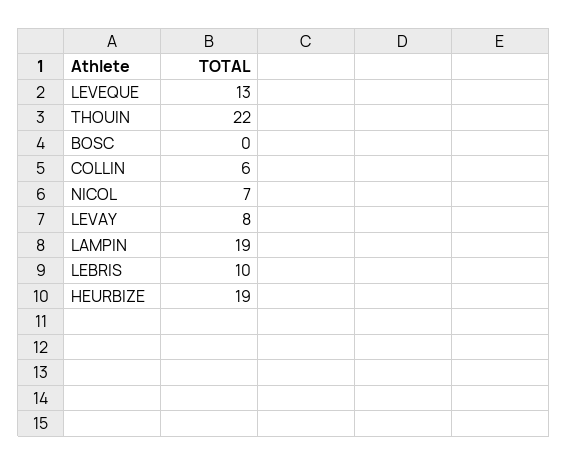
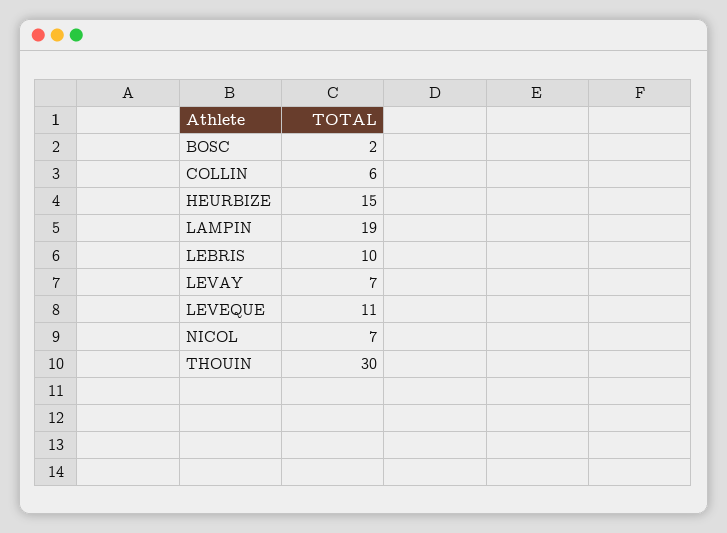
  {
-   "LEVEQUE": 13,
+   "LEVEQUE": 11,
-   "THOUIN": 22,
+   "THOUIN": 30,
-   "BOSC": 0,
+   "BOSC": 2,
    "COLLIN": 6,
    "NICOL": 7,
-   "LEVAY": 8,
+   "LEVAY": 7,
    "LAMPIN": 19,
    "LEBRIS": 10,
-   "HEURBIZE": 19
+   "HEURBIZE": 15
  }

